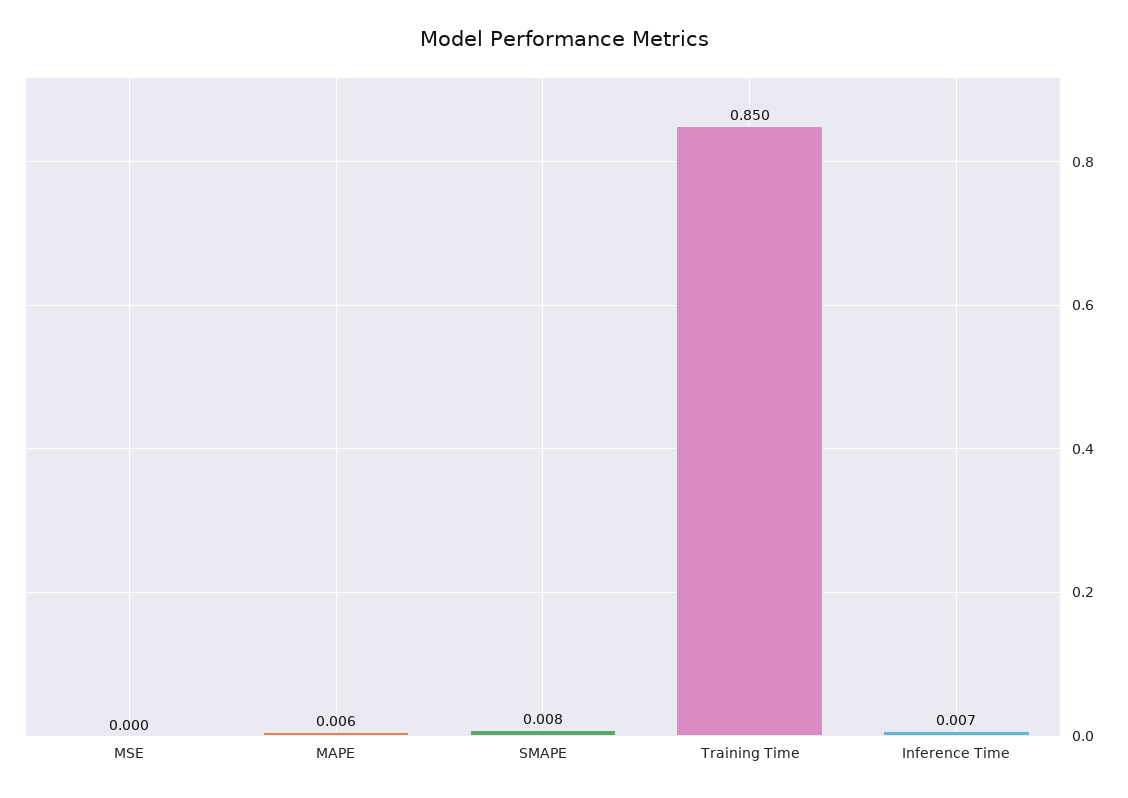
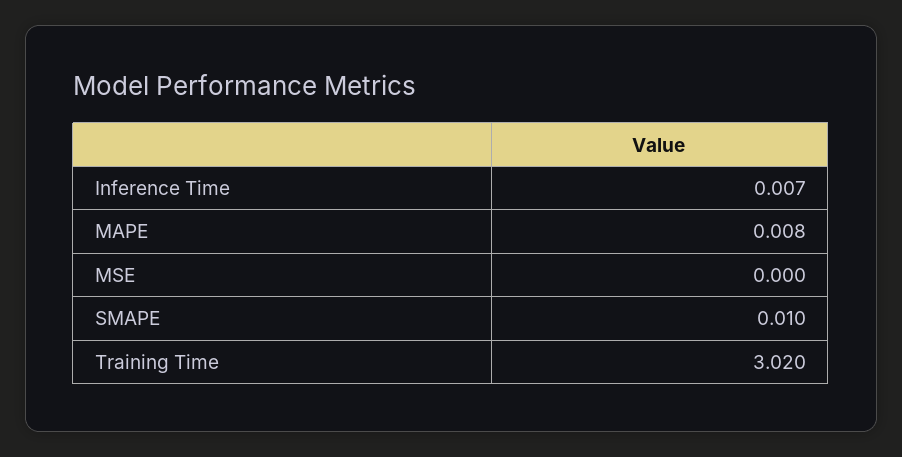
  {
    "MSE": 0,
-   "MAPE": 0.006,
+   "MAPE": 0.008,
-   "SMAPE": 0.008,
+   "SMAPE": 0.01,
-   "Training Time": 0.85,
+   "Training Time": 3.02,
    "Inference Time": 0.007
  }

